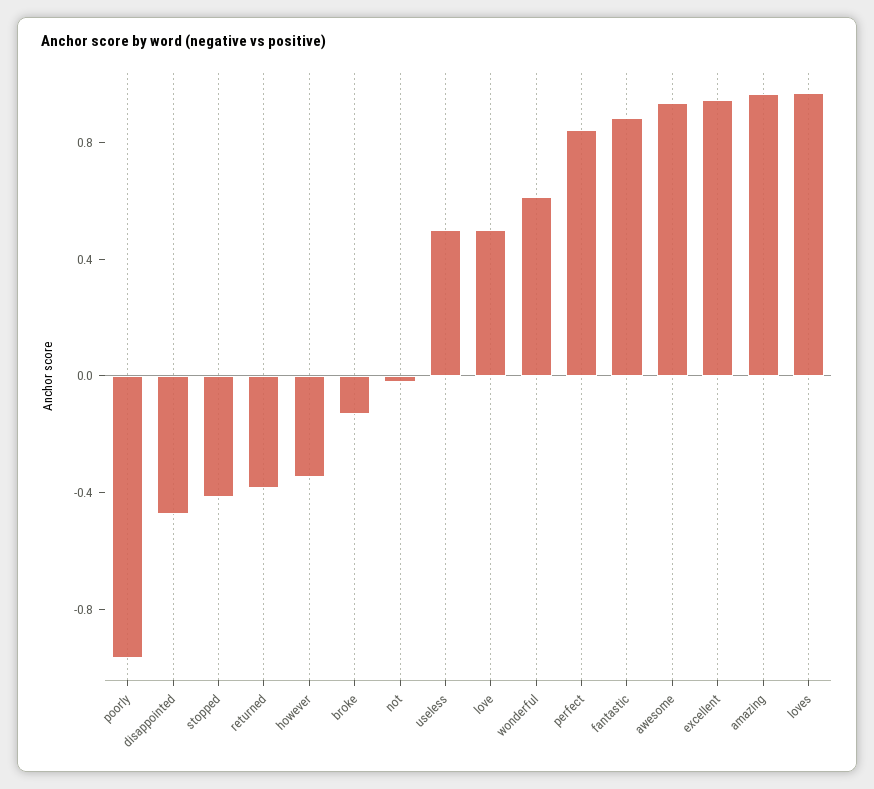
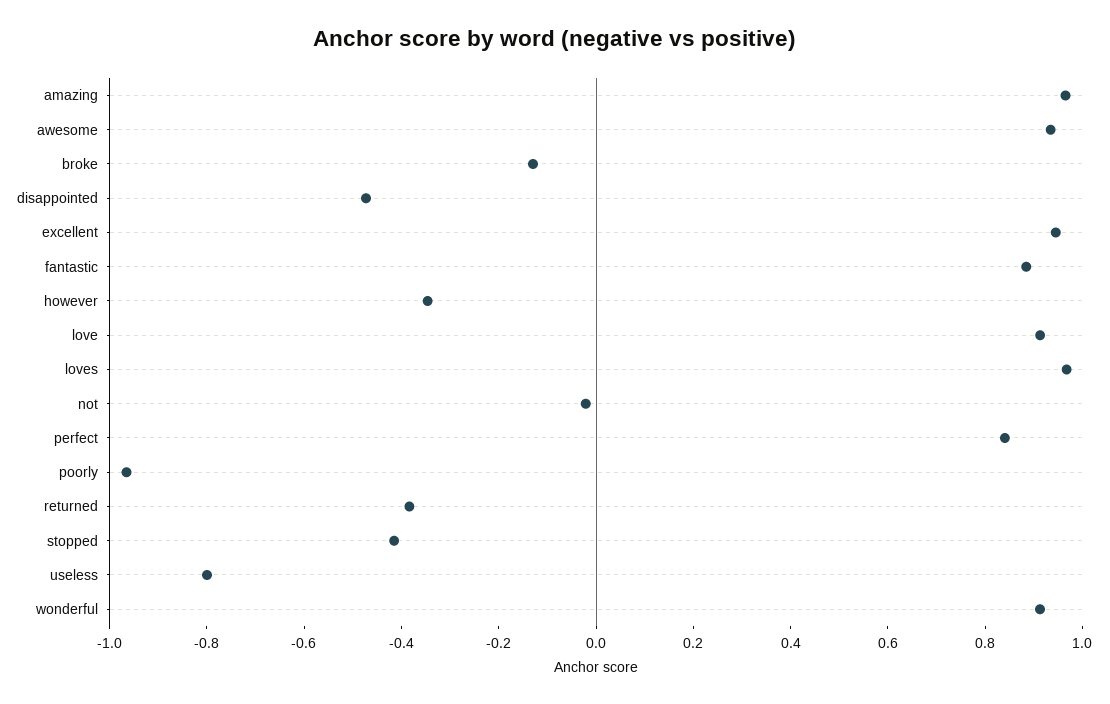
  {
    "poorly": -0.95,
    "disappointed": -0.45,
    "stopped": -0.4,
    "returned": -0.4,
    "however": -0.35,
    "broke": -0.15,
    "not": 0,
-   "useless": 0.5,
+   "useless": -0.8,
-   "love": 0.5,
+   "love": 0.9,
-   "wonderful": 0.6,
+   "wonderful": 0.9,
    "perfect": 0.85,
    "fantastic": 0.9,
    "awesome": 0.95,
    "excellent": 0.95,
    "amazing": 0.95,
    "loves": 0.95
  }

